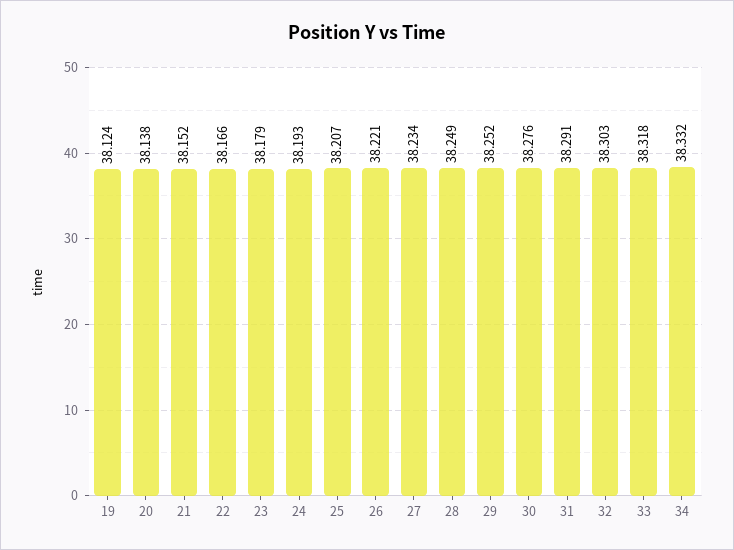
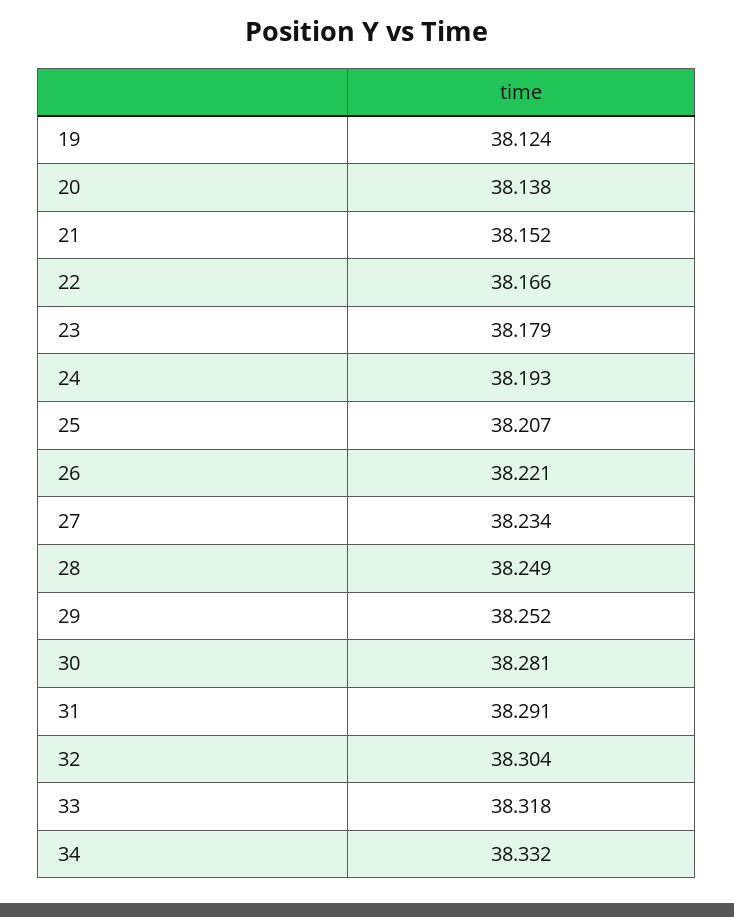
  {
    "19": 38.124,
    "20": 38.138,
    "21": 38.152,
    "22": 38.166,
    "23": 38.179,
    "24": 38.193,
    "25": 38.207,
    "26": 38.221,
    "27": 38.234,
    "28": 38.249,
    "29": 38.252,
-   "30": 38.276,
+   "30": 38.281,
    "31": 38.291,
-   "32": 38.303,
+   "32": 38.304,
    "33": 38.318,
    "34": 38.332
  }

